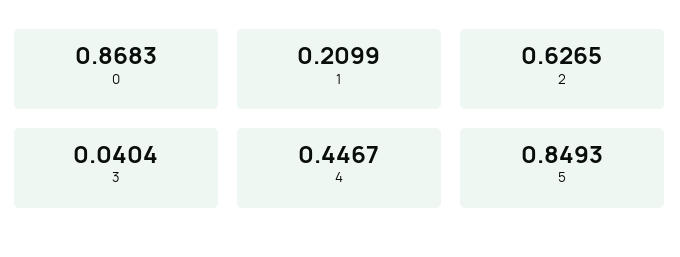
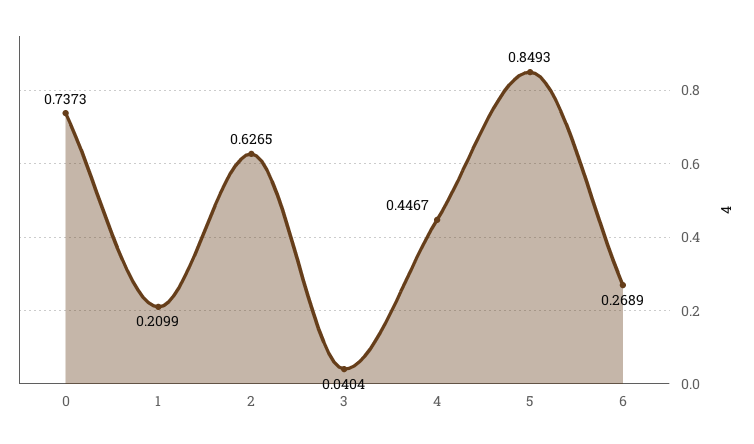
  {
-   "0": 0.8683,
+   "0": 0.7373,
    "1": 0.2099,
    "2": 0.6265,
    "3": 0.0404,
    "4": 0.4467,
-   "5": 0.8493
+   "5": 0.8493,
+   "6": 0.2689
  }

